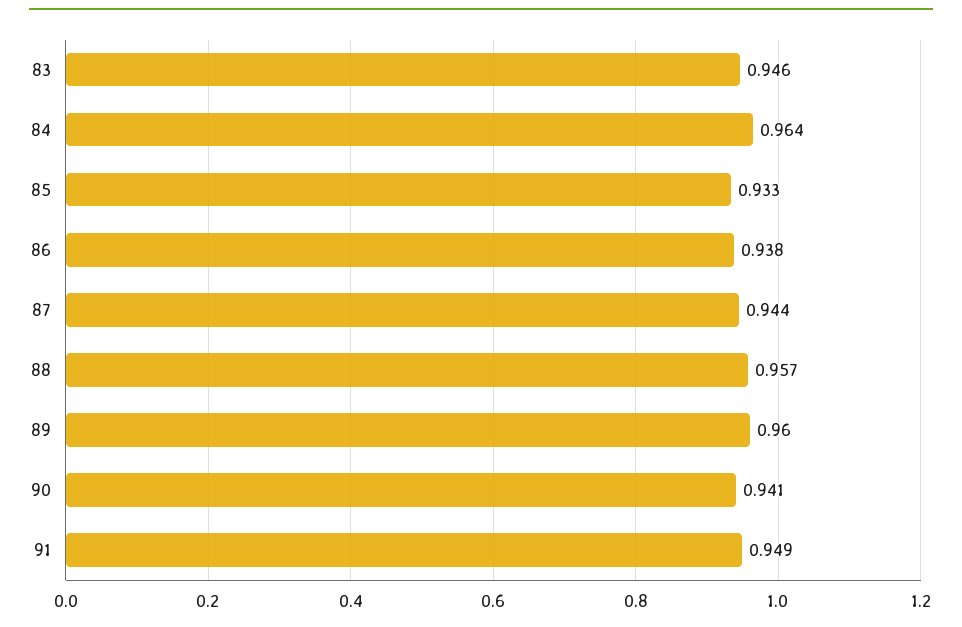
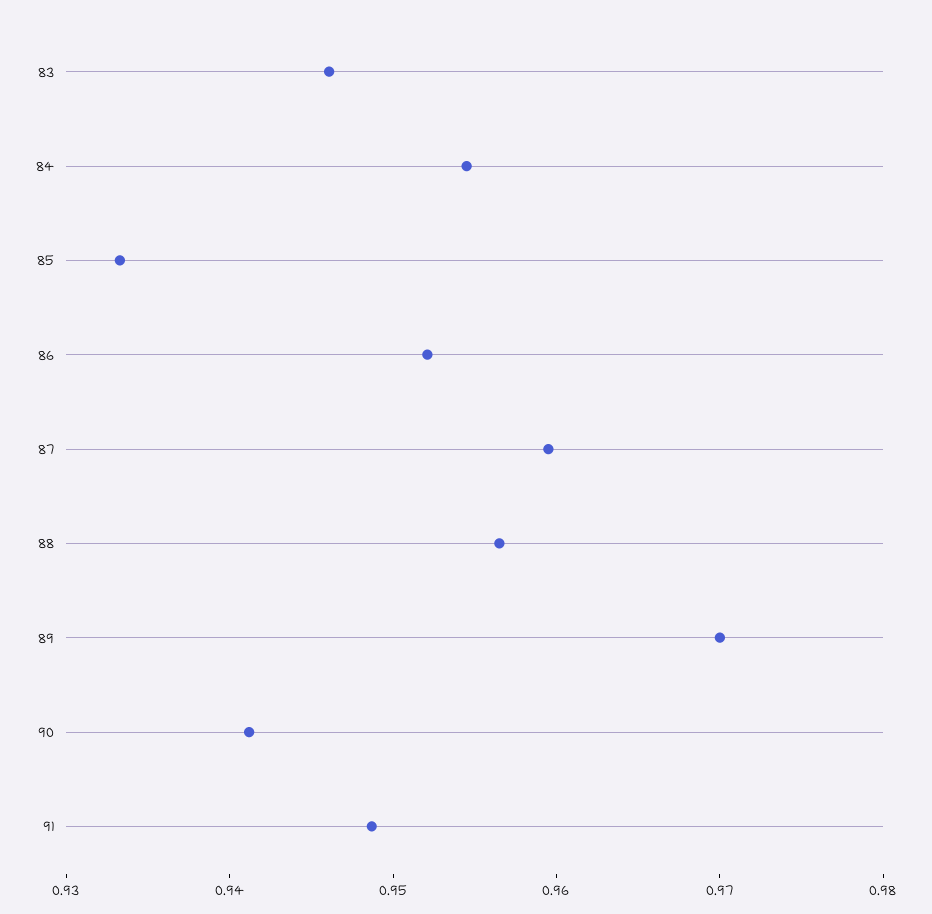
  {
    "83": 0.946,
-   "84": 0.964,
+   "84": 0.954,
    "85": 0.933,
-   "86": 0.938,
+   "86": 0.952,
-   "87": 0.944,
+   "87": 0.96,
    "88": 0.957,
-   "89": 0.96,
+   "89": 0.97,
    "90": 0.941,
    "91": 0.949
  }

